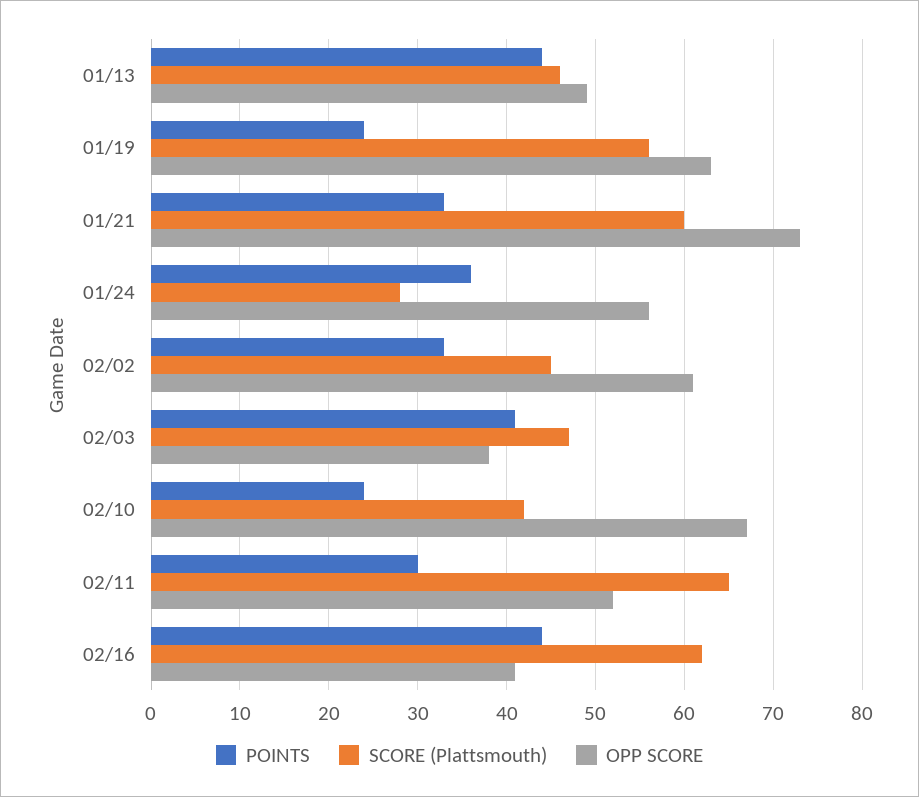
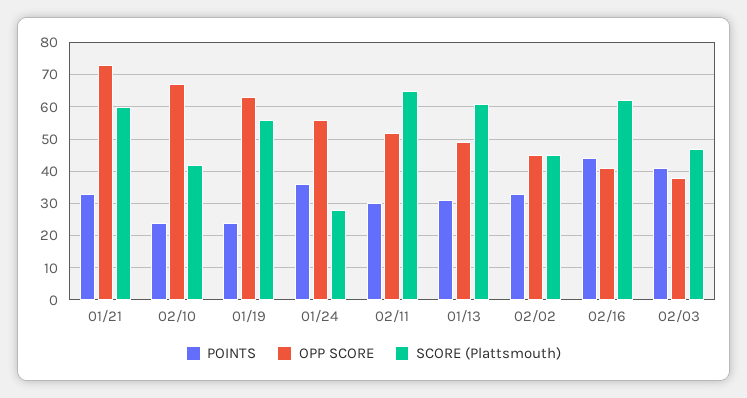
  {
    "POINTS": {
-     "01/13": 44,
+     "01/13": 30,
      "01/19": 24,
      "01/21": 33,
      "01/24": 36,
      "02/02": 33,
      "02/03": 41,
      "02/10": 24,
      "02/11": 30,
      "02/16": 44
    },
    "SCORE (Plattsmouth)": {
-     "01/13": 46,
+     "01/13": 60,
      "01/19": 56,
      "01/21": 60,
      "01/24": 28,
      "02/02": 45,
      "02/03": 47,
      "02/10": 42,
      "02/11": 65,
      "02/16": 62
    },
    "OPP SCORE": {
      "01/13": 49,
      "01/19": 63,
      "01/21": 73,
      "01/24": 56,
-     "02/02": 61,
+     "02/02": 45,
      "02/03": 38,
      "02/10": 67,
      "02/11": 52,
      "02/16": 41
    }
  }

